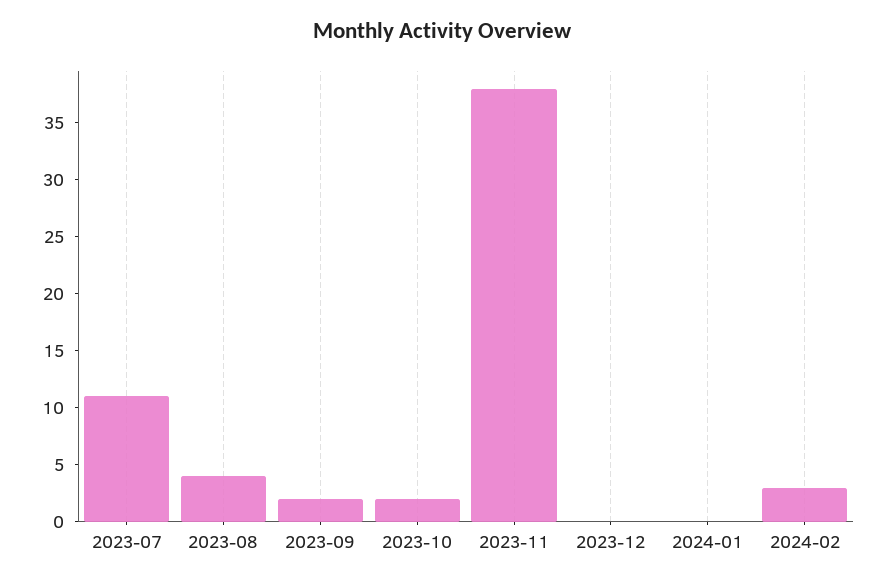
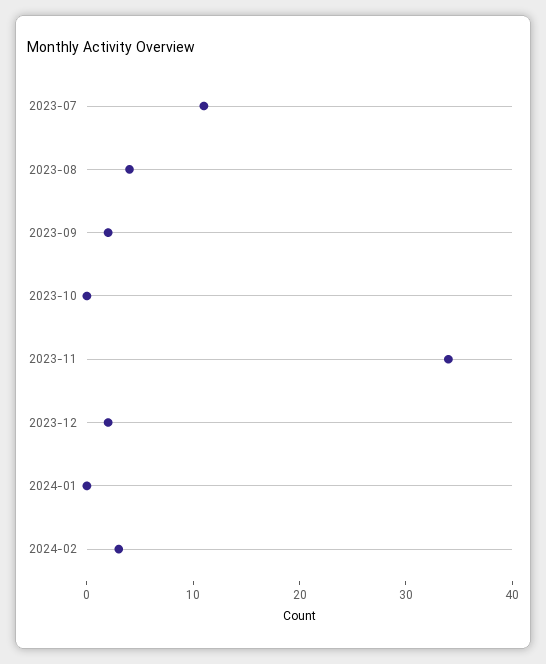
  {
    "2023-07": 11,
    "2023-08": 4,
    "2023-09": 2,
-   "2023-10": 2,
+   "2023-10": 0,
-   "2023-11": 38,
+   "2023-11": 34,
-   "2023-12": 0,
+   "2023-12": 2,
    "2024-01": 0,
    "2024-02": 3
  }

